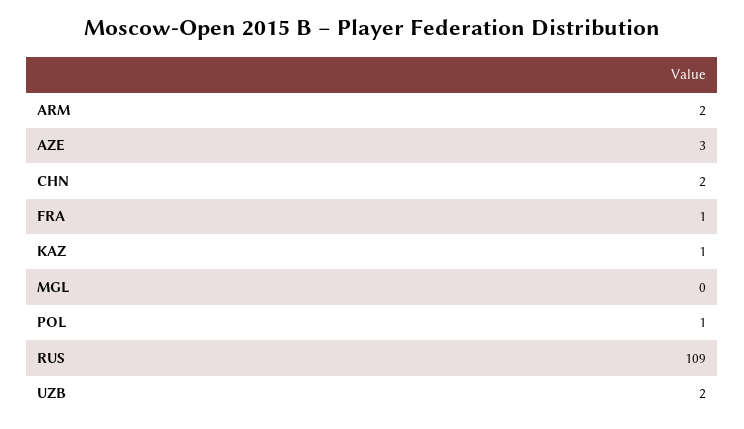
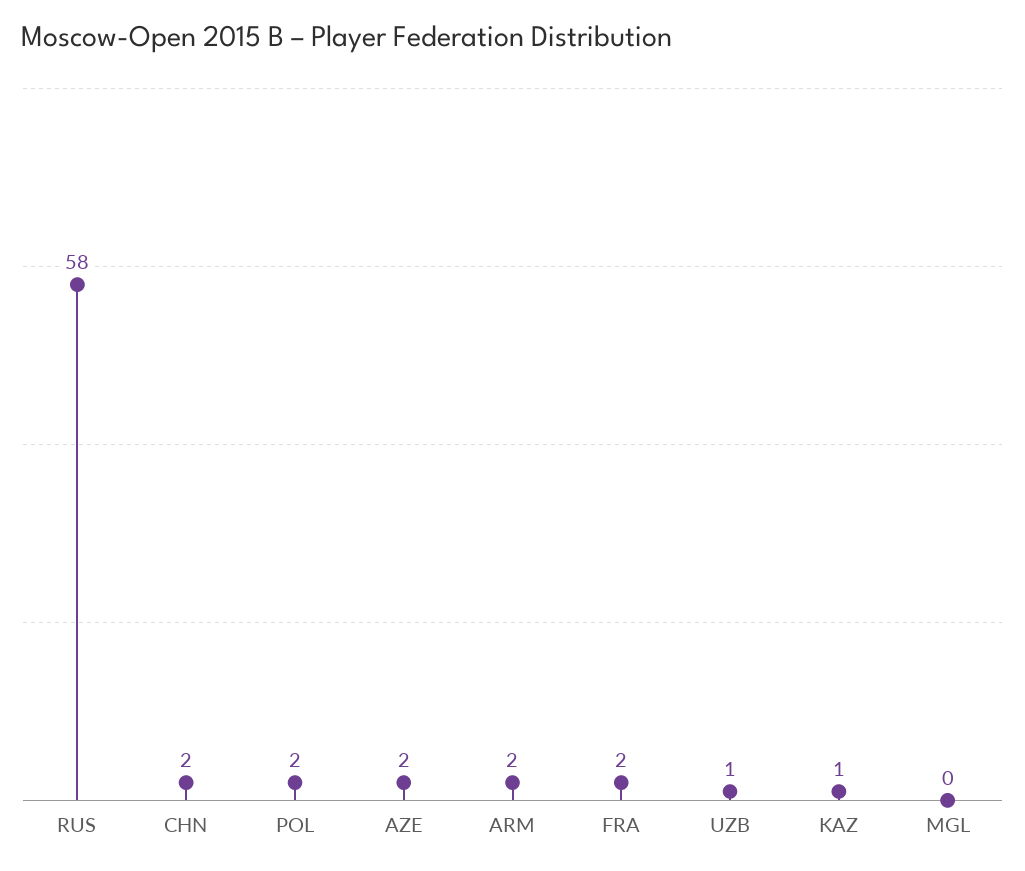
  {
    "ARM": 2,
-   "AZE": 3,
+   "AZE": 2,
    "CHN": 2,
-   "FRA": 1,
+   "FRA": 2,
    "KAZ": 1,
    "MGL": 0,
-   "POL": 1,
+   "POL": 2,
-   "RUS": 109,
+   "RUS": 58,
-   "UZB": 2
+   "UZB": 1
  }

